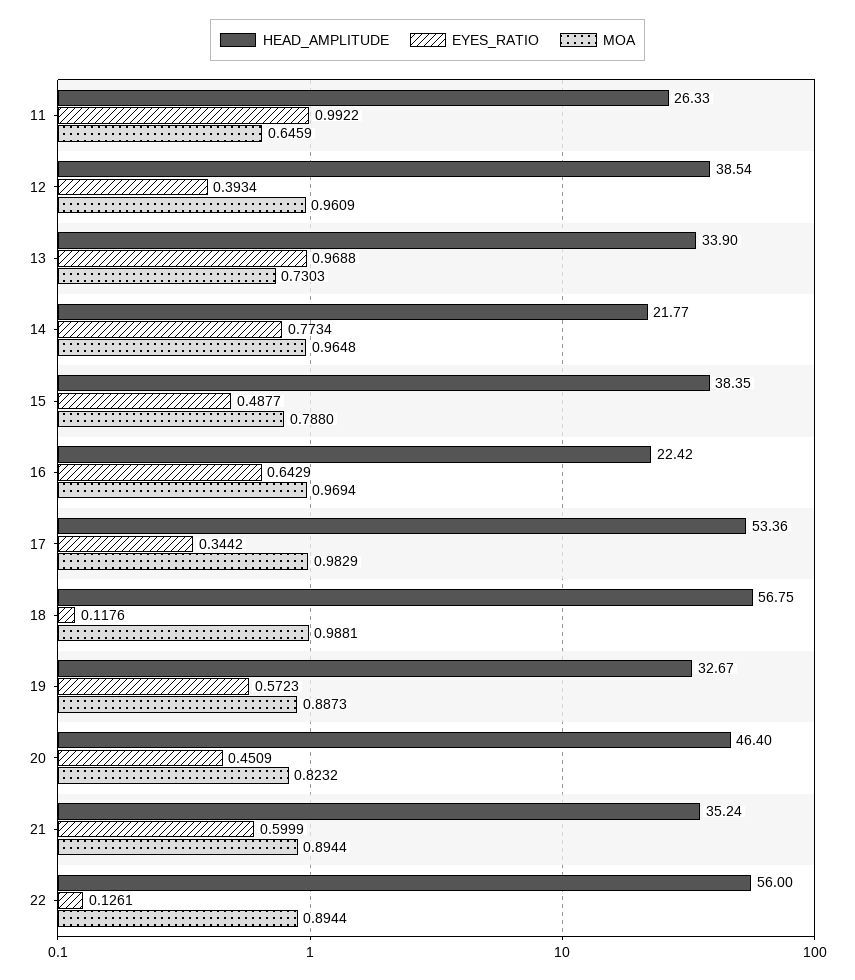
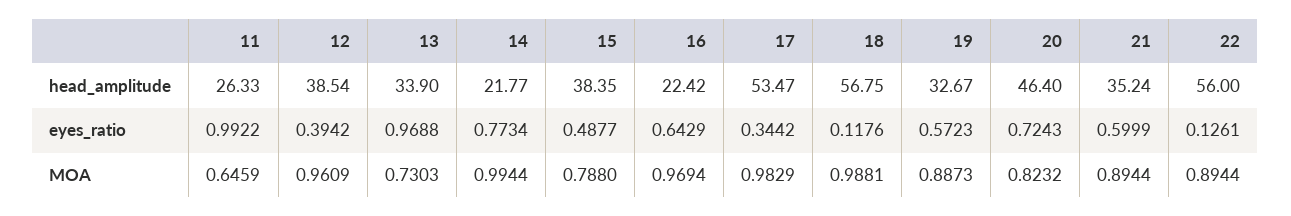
  {
    "HEAD_AMPLITUDE": {
      "11": 26.33,
      "12": 38.54,
      "13": 33.9,
      "14": 21.77,
      "15": 38.35,
      "16": 22.42,
-     "17": 53.36,
+     "17": 53.47,
      "18": 56.75,
      "19": 32.67,
      "20": 46.4,
      "21": 35.24,
      "22": 56
    },
    "EYES_RATIO": {
      "11": 0.9922,
-     "12": 0.3934,
+     "12": 0.3942,
      "13": 0.9688,
      "14": 0.7734,
      "15": 0.4877,
      "16": 0.6429,
      "17": 0.3442,
      "18": 0.1176,
      "19": 0.5723,
-     "20": 0.4509,
+     "20": 0.7243,
      "21": 0.5999,
      "22": 0.1261
    },
    "MOA": {
      "11": 0.6459,
      "12": 0.9609,
      "13": 0.7303,
-     "14": 0.9648,
+     "14": 0.9944,
      "15": 0.788,
      "16": 0.9694,
      "17": 0.9829,
      "18": 0.9881,
      "19": 0.8873,
      "20": 0.8232,
      "21": 0.8944,
      "22": 0.8944
    }
  }

